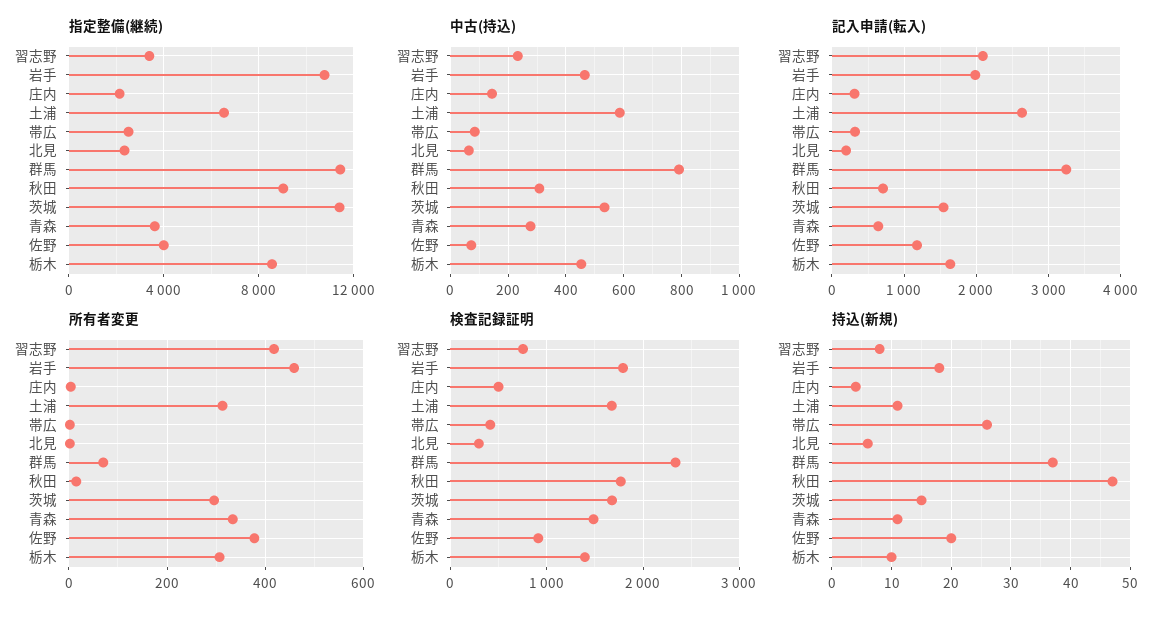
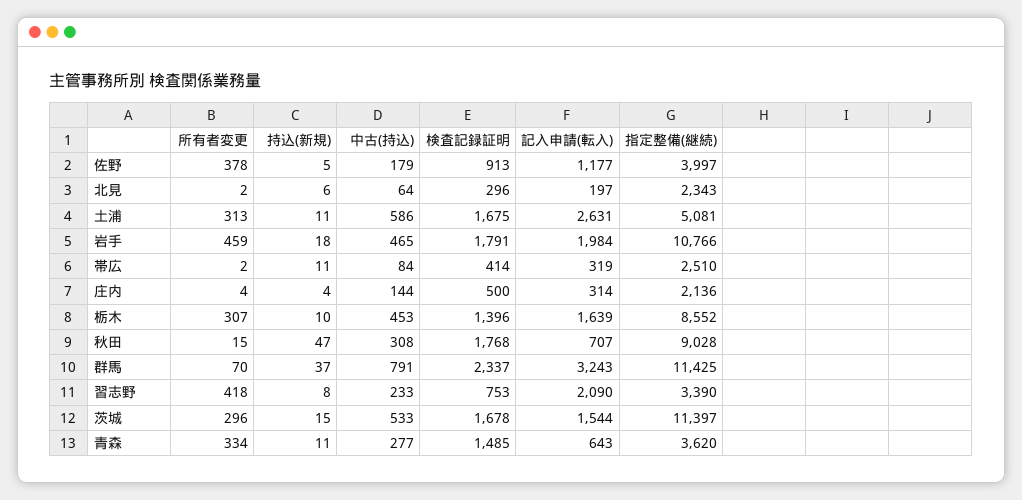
  {
    "指定整備(継続)": {
      "習志野": 3390,
      "岩手": 10766,
      "庄内": 2136,
-     "土浦": 6500,
+     "土浦": 5081,
      "帯広": 2510,
      "北見": 2343,
      "群馬": 11425,
      "秋田": 9028,
      "茨城": 11397,
      "青森": 3620,
      "佐野": 3997,
      "栃木": 8552
    },
    "中古(持込)": {
      "習志野": 233,
      "岩手": 465,
      "庄内": 144,
      "土浦": 586,
      "帯広": 84,
      "北見": 64,
      "群馬": 791,
      "秋田": 308,
      "茨城": 533,
      "青森": 277,
-     "佐野": 75,
+     "佐野": 179,
      "栃木": 453
    },
    "記入申請(転入)": {
      "習志野": 2090,
      "岩手": 1984,
      "庄内": 314,
      "土浦": 2631,
      "帯広": 319,
      "北見": 197,
      "群馬": 3243,
      "秋田": 707,
      "茨城": 1544,
      "青森": 643,
      "佐野": 1177,
      "栃木": 1639
    },
    "所有者変更": {
      "習志野": 418,
      "岩手": 459,
      "庄内": 4,
      "土浦": 313,
      "帯広": 2,
      "北見": 2,
      "群馬": 70,
      "秋田": 15,
      "茨城": 296,
      "青森": 334,
      "佐野": 378,
      "栃木": 307
    },
    "検査記録証明": {
      "習志野": 753,
      "岩手": 1791,
      "庄内": 500,
      "土浦": 1675,
      "帯広": 414,
      "北見": 296,
      "群馬": 2337,
      "秋田": 1768,
      "茨城": 1678,
      "青森": 1485,
      "佐野": 913,
      "栃木": 1396
    },
    "持込(新規)": {
      "習志野": 8,
      "岩手": 18,
      "庄内": 4,
      "土浦": 11,
-     "帯広": 25,
+     "帯広": 11,
      "北見": 6,
      "群馬": 37,
      "秋田": 47,
      "茨城": 15,
      "青森": 11,
-     "佐野": 20,
+     "佐野": 5,
      "栃木": 10
    }
  }

